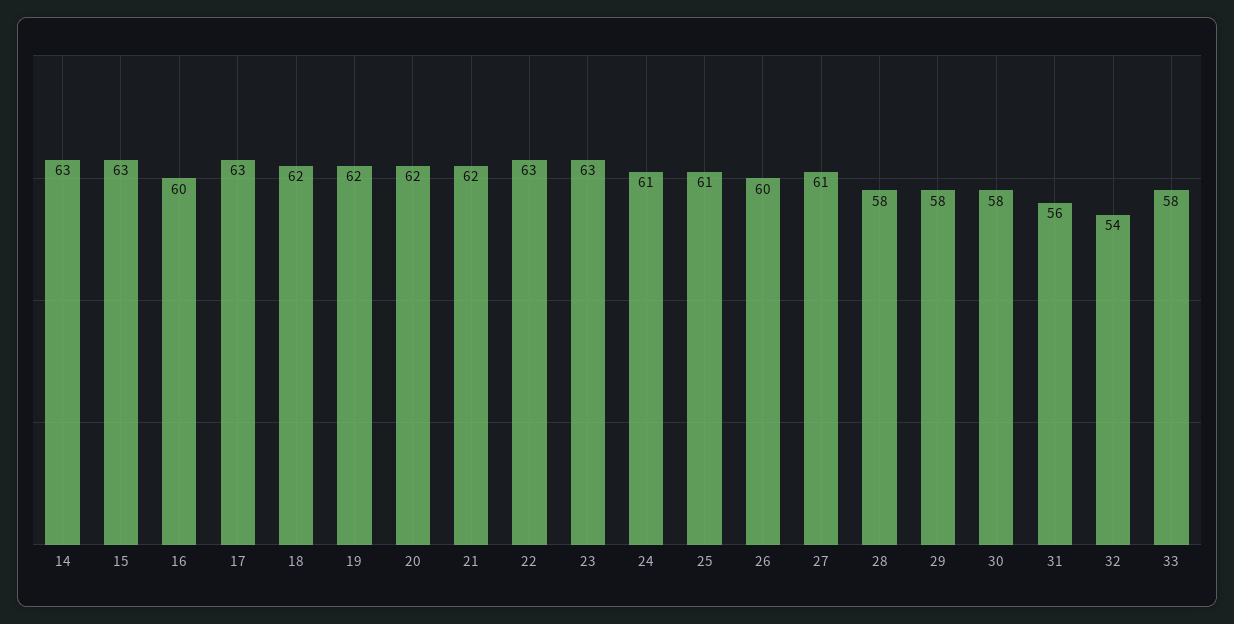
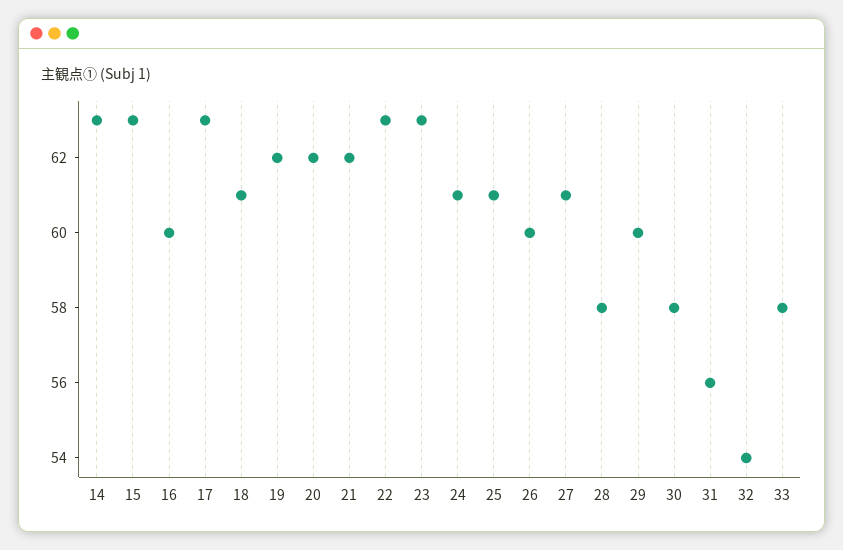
  {
    "14": 63,
    "15": 63,
    "16": 60,
    "17": 63,
-   "18": 62,
+   "18": 61,
    "19": 62,
    "20": 62,
    "21": 62,
    "22": 63,
    "23": 63,
    "24": 61,
    "25": 61,
    "26": 60,
    "27": 61,
    "28": 58,
-   "29": 58,
+   "29": 60,
    "30": 58,
    "31": 56,
    "32": 54,
    "33": 58
  }

